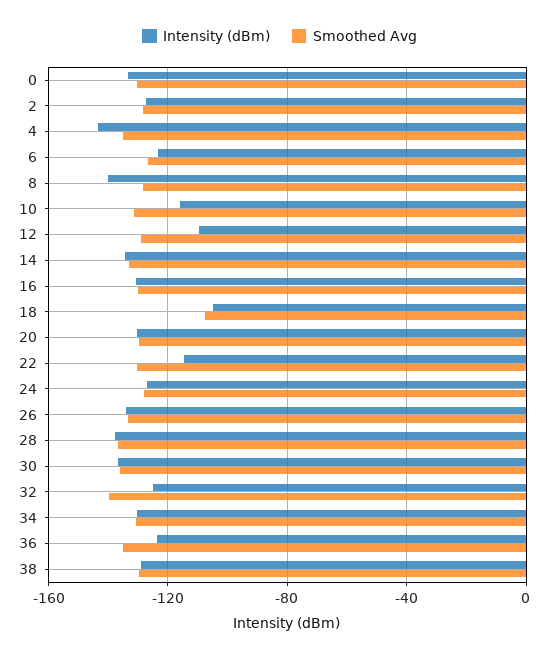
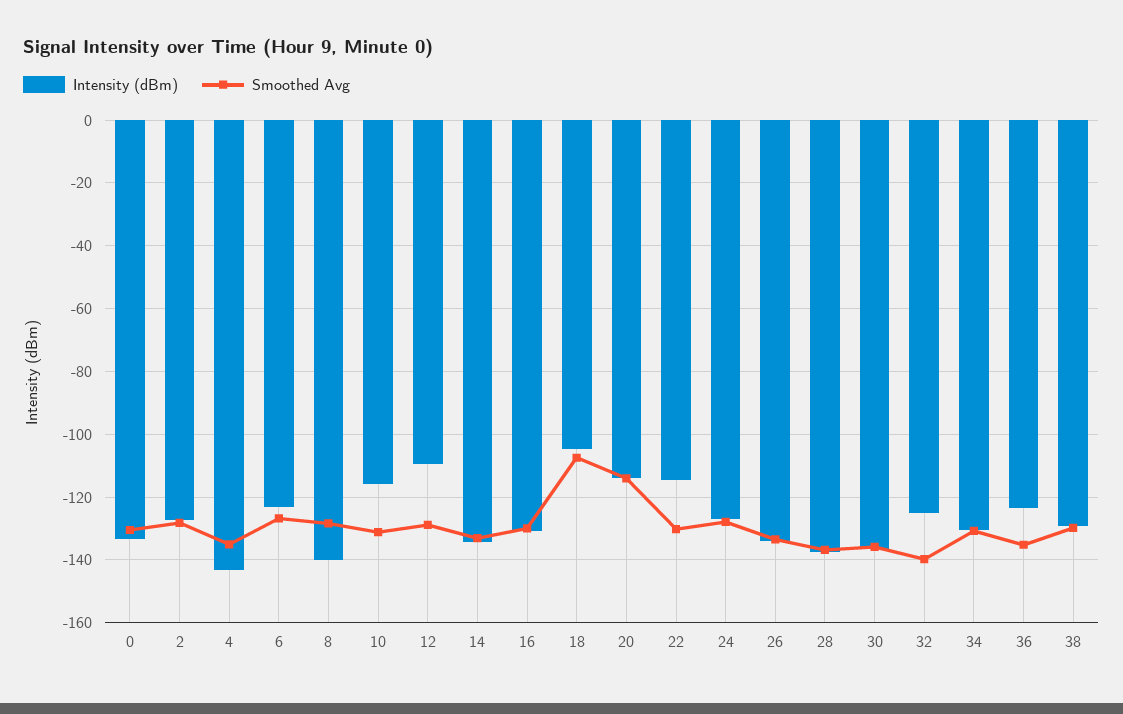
  {
    "Intensity (dBm)": {
      "0": -134,
      "2": -128,
      "4": -144,
      "6": -124,
      "8": -140,
      "10": -116,
      "12": -110,
      "14": -134,
      "16": -130,
      "18": -104,
-     "20": -130,
+     "20": -114,
      "22": -114,
      "24": -128,
      "26": -134,
      "28": -138,
      "30": -136,
      "32": -126,
      "34": -130,
      "36": -124,
      "38": -130
    },
    "Smoothed Avg": {
      "0": -130,
      "2": -128,
      "4": -136,
      "6": -126,
      "8": -128,
      "10": -132,
      "12": -128,
      "14": -134,
      "16": -130,
      "18": -108,
-     "20": -130,
+     "20": -114,
      "22": -130,
      "24": -128,
      "26": -134,
      "28": -136,
      "30": -136,
      "32": -140,
      "34": -130,
      "36": -136,
      "38": -130
    }
  }

